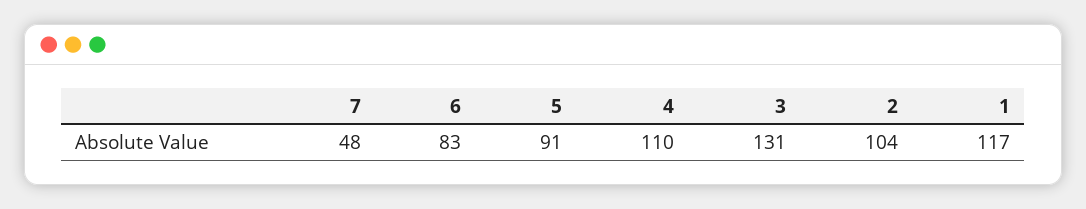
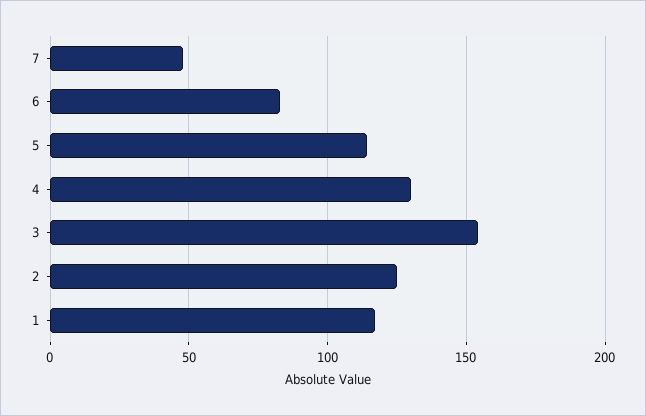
  {
    "7": 48,
    "6": 83,
-   "5": 91,
+   "5": 115,
-   "4": 110,
+   "4": 130,
-   "3": 131,
+   "3": 155,
-   "2": 104,
+   "2": 125,
    "1": 117
  }

